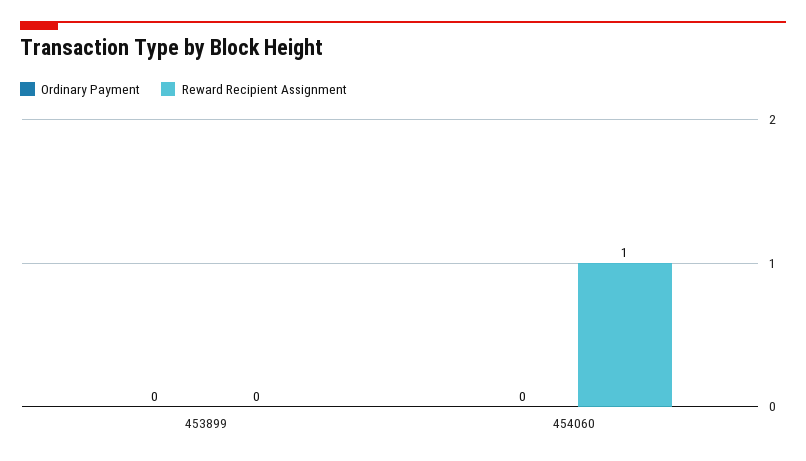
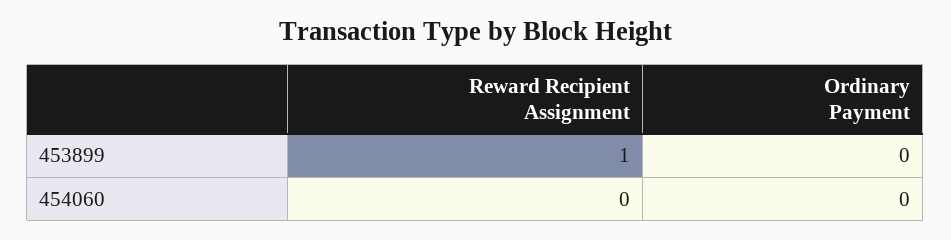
  {
    "Ordinary Payment": {
      "453899": 0,
      "454060": 0
    },
    "Reward Recipient Assignment": {
-     "453899": 0,
+     "453899": 1,
-     "454060": 1
+     "454060": 0
    }
  }

